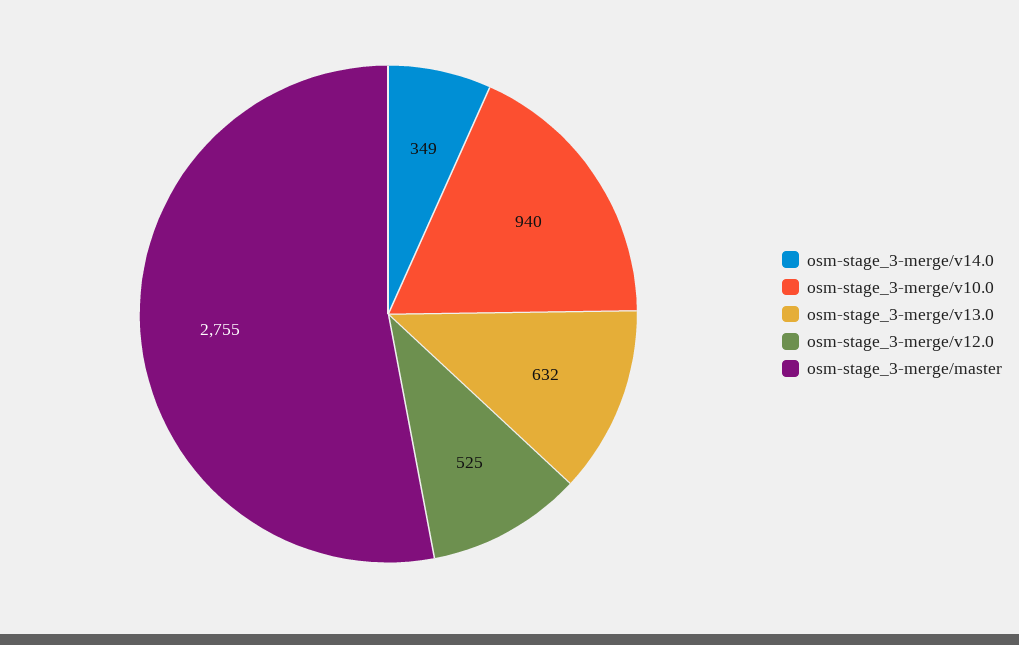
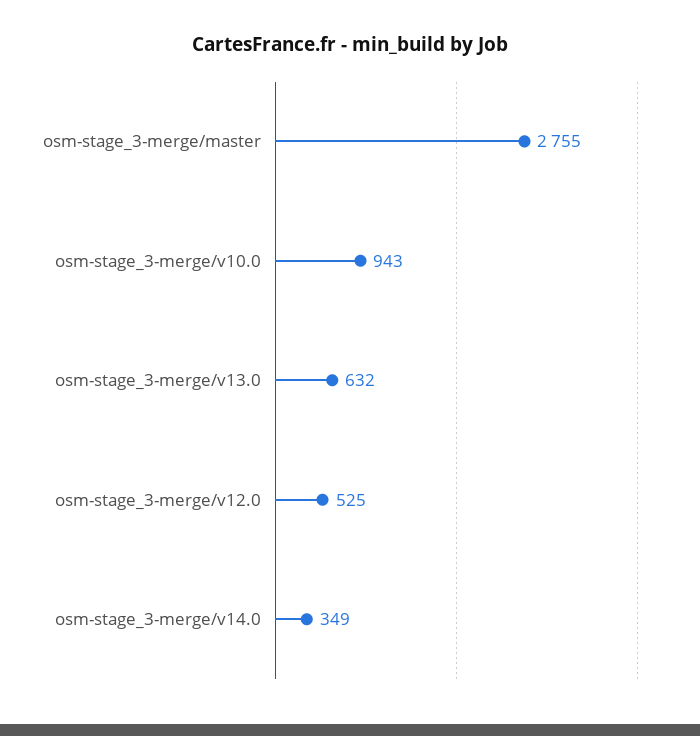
  {
    "osm-stage_3-merge/v14.0": 349,
-   "osm-stage_3-merge/v10.0": 940,
+   "osm-stage_3-merge/v10.0": 943,
    "osm-stage_3-merge/v13.0": 632,
    "osm-stage_3-merge/v12.0": 525,
    "osm-stage_3-merge/master": 2755
  }

